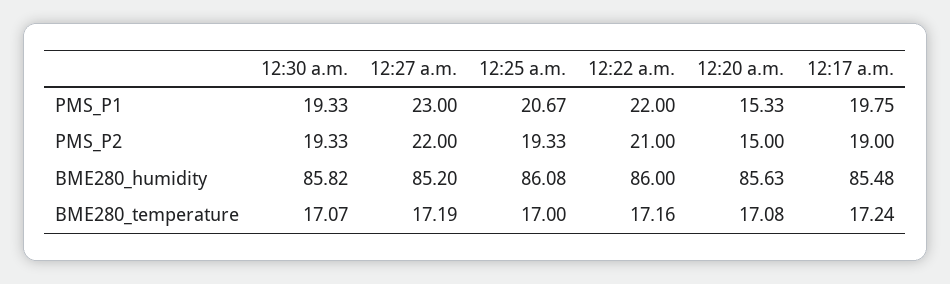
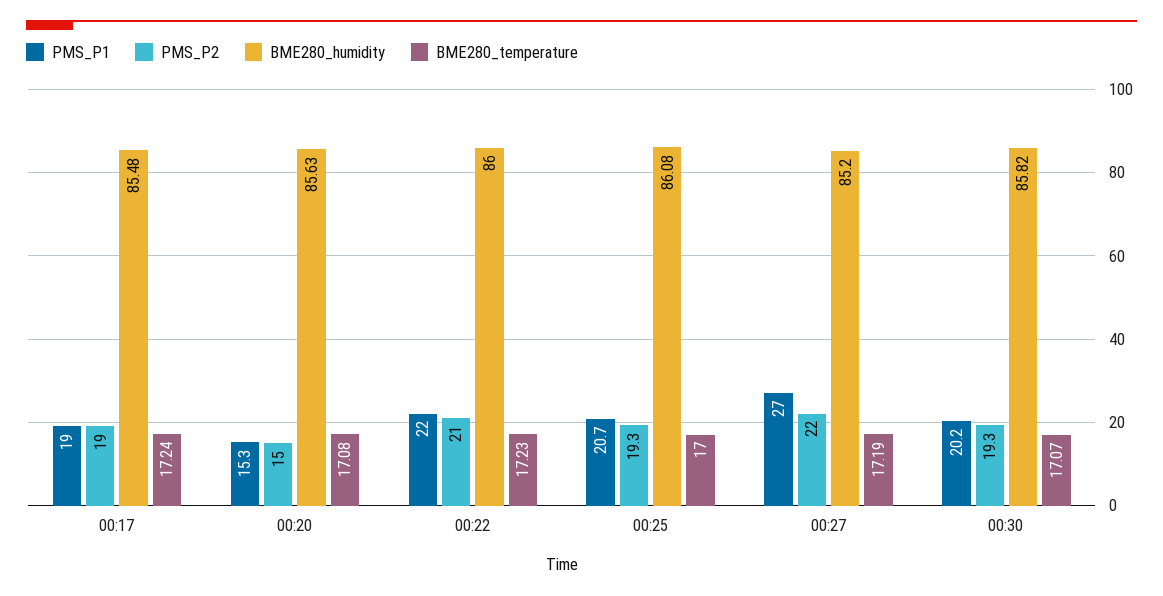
  {
    "PMS_P1": {
-     "12:30 a.m.": 19.33,
+     "12:30 a.m.": 20.2,
-     "12:27 a.m.": 23,
+     "12:27 a.m.": 27,
      "12:25 a.m.": 20.67,
      "12:22 a.m.": 22,
      "12:20 a.m.": 15.33,
-     "12:17 a.m.": 19.75
+     "12:17 a.m.": 19
    },
    "PMS_P2": {
      "12:30 a.m.": 19.33,
      "12:27 a.m.": 22,
      "12:25 a.m.": 19.33,
      "12:22 a.m.": 21,
      "12:20 a.m.": 15,
      "12:17 a.m.": 19
    },
    "BME280_humidity": {
      "12:30 a.m.": 85.82,
      "12:27 a.m.": 85.2,
      "12:25 a.m.": 86.08,
      "12:22 a.m.": 86,
      "12:20 a.m.": 85.63,
      "12:17 a.m.": 85.48
    },
    "BME280_temperature": {
      "12:30 a.m.": 17.07,
      "12:27 a.m.": 17.19,
      "12:25 a.m.": 17,
-     "12:22 a.m.": 17.16,
+     "12:22 a.m.": 17.23,
      "12:20 a.m.": 17.08,
      "12:17 a.m.": 17.24
    }
  }

